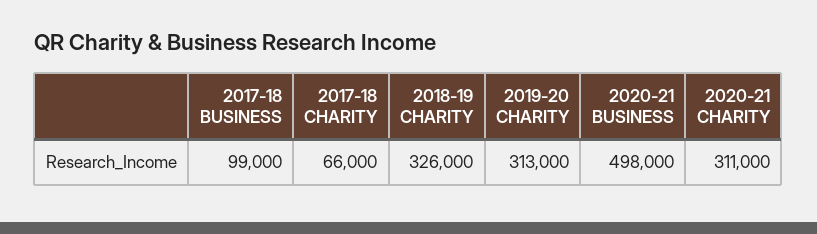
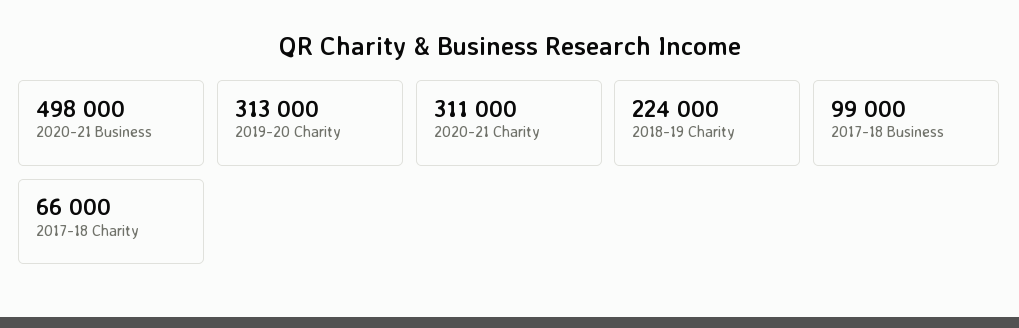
  {
    "2017-18 BUSINESS": 99000,
    "2017-18 CHARITY": 66000,
-   "2018-19 CHARITY": 326000,
+   "2018-19 CHARITY": 224000,
    "2019-20 CHARITY": 313000,
    "2020-21 BUSINESS": 498000,
    "2020-21 CHARITY": 311000
  }

